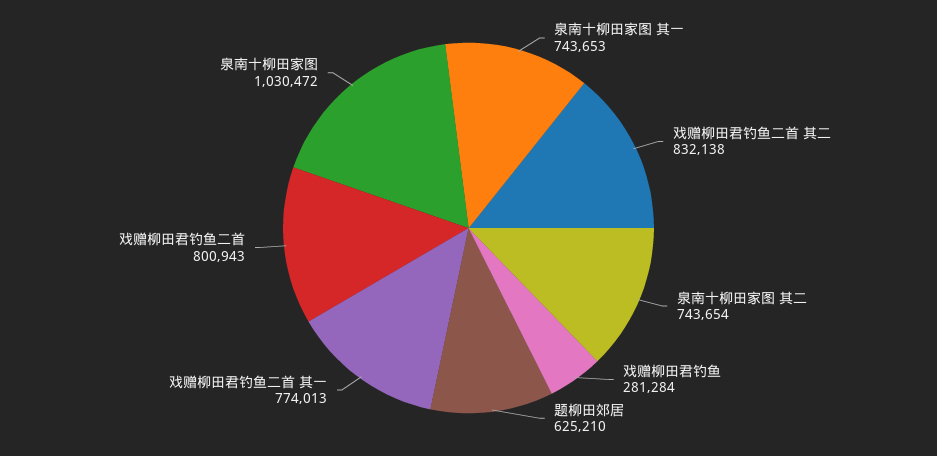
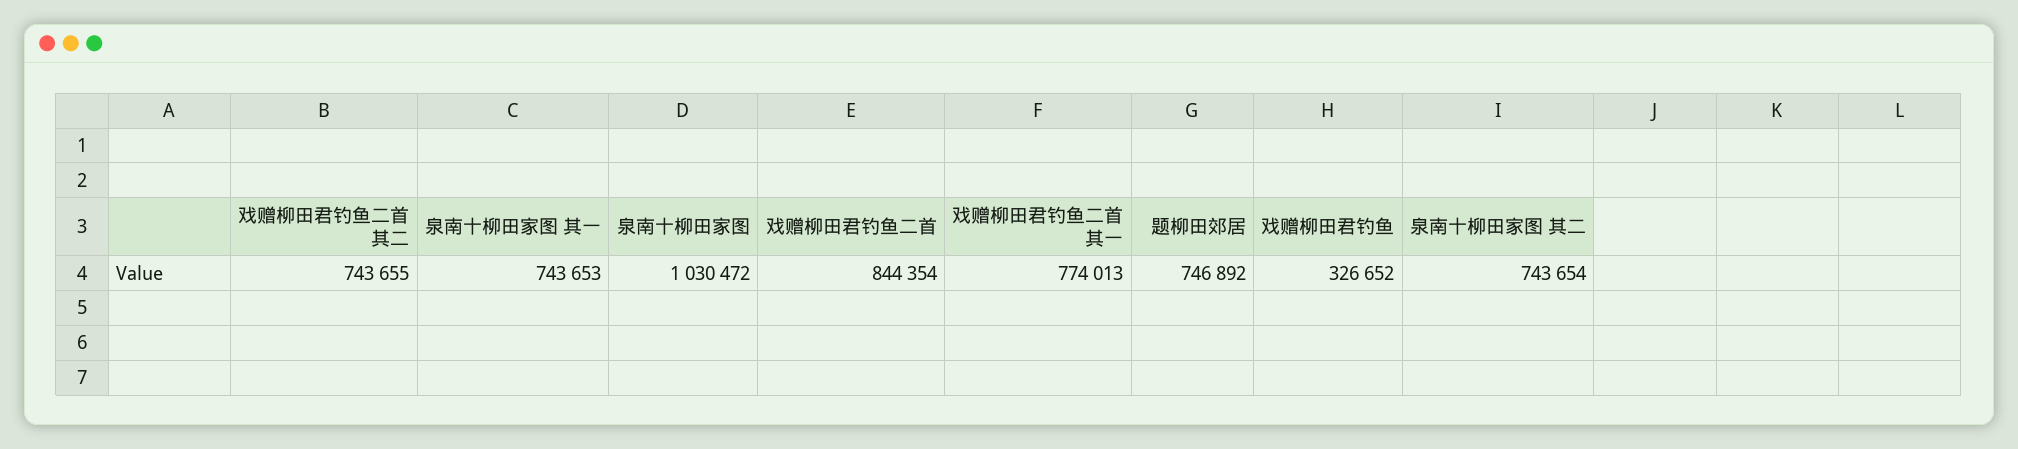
  {
    "泉南十柳田家图 其一": 743653,
-   "戏赠柳田君钓鱼二首 其二": 832138,
+   "戏赠柳田君钓鱼二首 其二": 743655,
    "泉南十柳田家图 其二": 743654,
-   "戏赠柳田君钓鱼": 281284,
+   "戏赠柳田君钓鱼": 326652,
-   "题柳田郊居": 625210,
+   "题柳田郊居": 746892,
    "戏赠柳田君钓鱼二首 其一": 774013,
-   "戏赠柳田君钓鱼二首": 800943,
+   "戏赠柳田君钓鱼二首": 844354,
    "泉南十柳田家图": 1030472
  }

